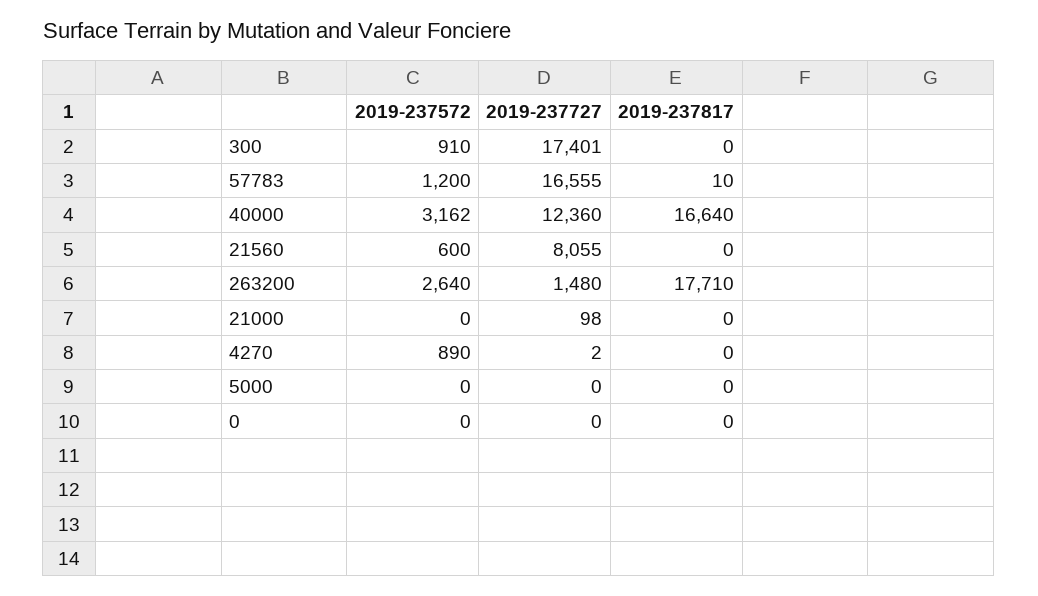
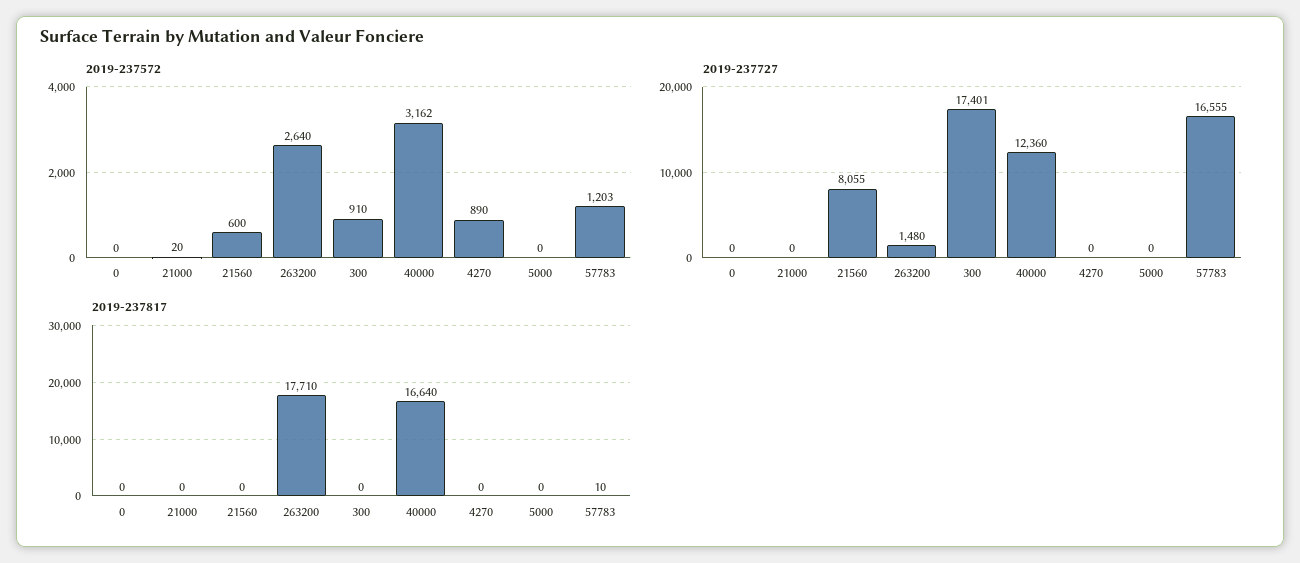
  {
    "2019-237572": {
      "300": 910,
-     "57783": 1200,
+     "57783": 1203,
      "40000": 3162,
      "21560": 600,
      "263200": 2640,
-     "21000": 0,
+     "21000": 20,
      "4270": 890,
      "5000": 0,
      "0": 0
    },
    "2019-237727": {
      "300": 17401,
      "57783": 16555,
      "40000": 12360,
      "21560": 8055,
      "263200": 1480,
-     "21000": 98,
+     "21000": 0,
-     "4270": 2,
+     "4270": 0,
      "5000": 0,
      "0": 0
    },
    "2019-237817": {
      "300": 0,
      "57783": 10,
      "40000": 16640,
      "21560": 0,
      "263200": 17710,
      "21000": 0,
      "4270": 0,
      "5000": 0,
      "0": 0
    }
  }

